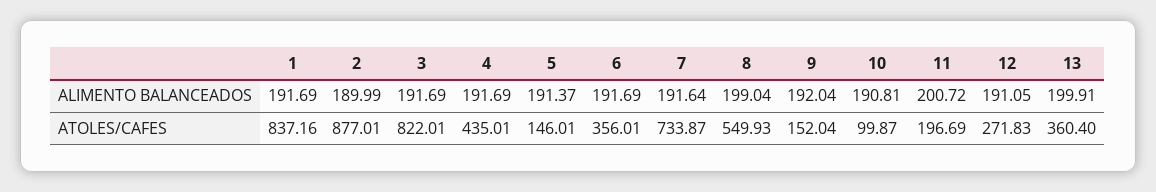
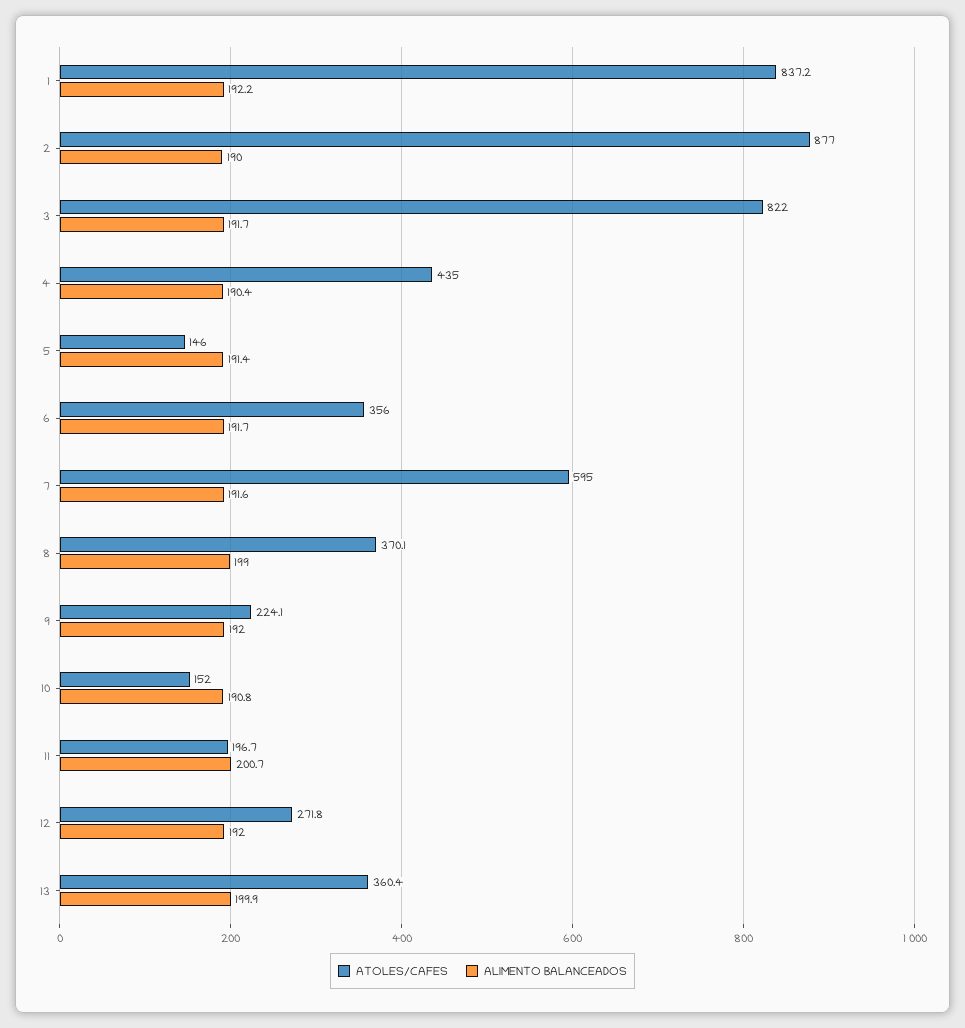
  {
    "ALIMENTO BALANCEADOS": {
-     "1": 191.69,
+     "1": 192.2,
      "2": 189.99,
      "3": 191.69,
-     "4": 191.69,
+     "4": 190.4,
      "5": 191.37,
      "6": 191.69,
      "7": 191.64,
      "8": 199.04,
      "9": 192.04,
      "10": 190.81,
      "11": 200.72,
-     "12": 191.05,
+     "12": 192,
      "13": 199.91
    },
    "ATOLES/CAFES": {
      "1": 837.16,
      "2": 877.01,
      "3": 822.01,
      "4": 435.01,
      "5": 146.01,
      "6": 356.01,
-     "7": 733.87,
+     "7": 595,
-     "8": 549.93,
+     "8": 370.1,
-     "9": 152.04,
+     "9": 224.1,
-     "10": 99.87,
+     "10": 152,
      "11": 196.69,
      "12": 271.83,
      "13": 360.4
    }
  }

